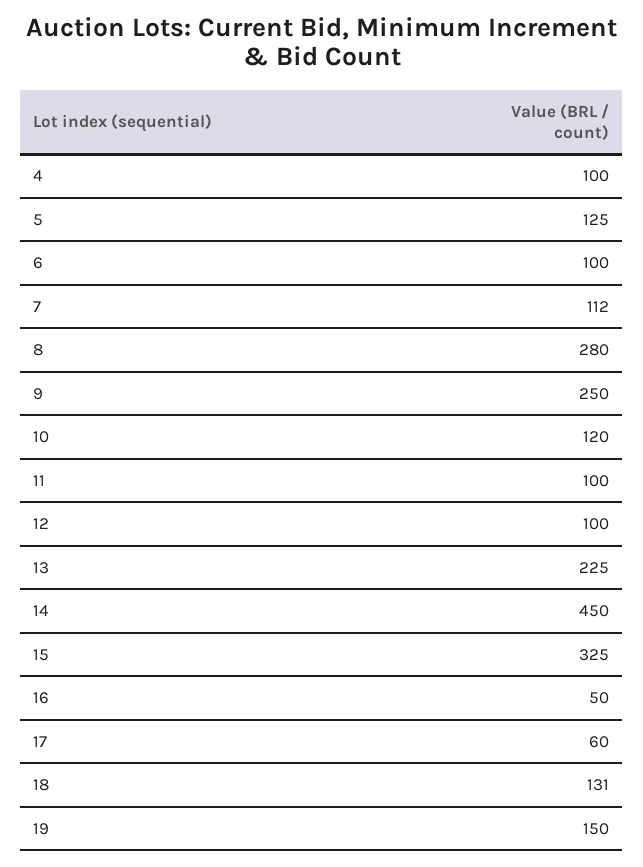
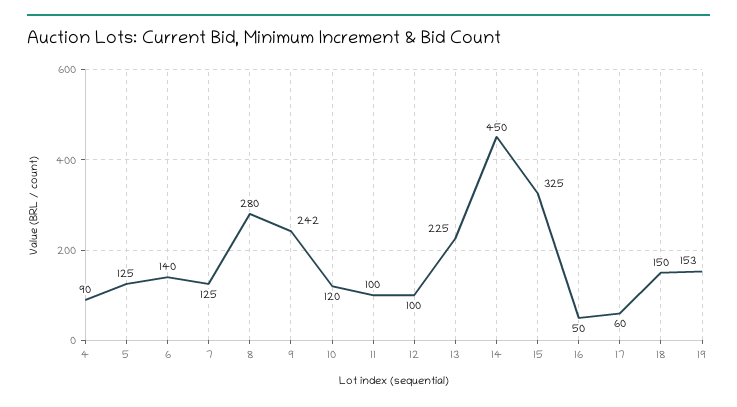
  {
-   "4": 100,
+   "4": 90,
    "5": 125,
-   "6": 100,
+   "6": 140,
-   "7": 112,
+   "7": 125,
    "8": 280,
-   "9": 250,
+   "9": 242,
    "10": 120,
    "11": 100,
    "12": 100,
    "13": 225,
    "14": 450,
    "15": 325,
    "16": 50,
    "17": 60,
-   "18": 131,
+   "18": 150,
-   "19": 150
+   "19": 153
  }

